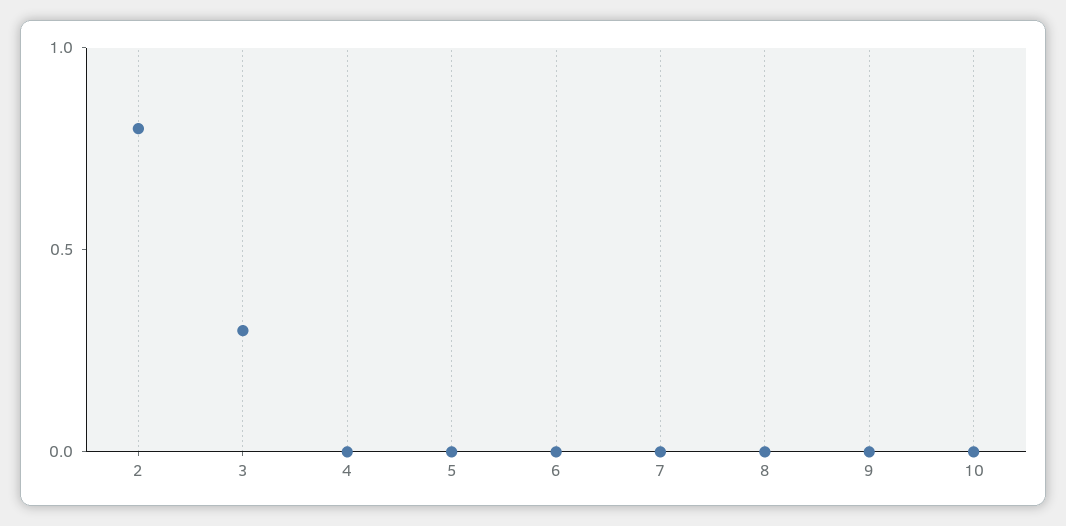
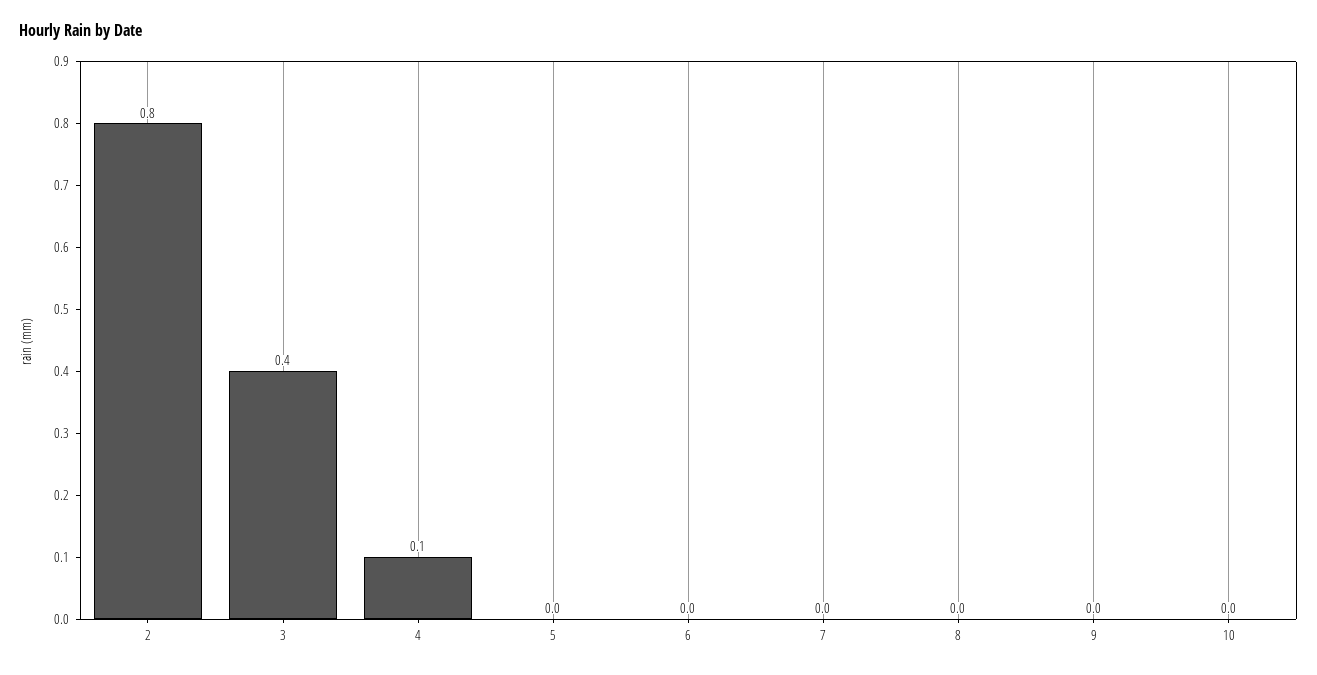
  {
    "2": 0.8,
-   "3": 0.3,
+   "3": 0.4,
-   "4": 0,
+   "4": 0.1,
    "5": 0,
    "6": 0,
    "7": 0,
    "8": 0,
    "9": 0,
    "10": 0
  }

